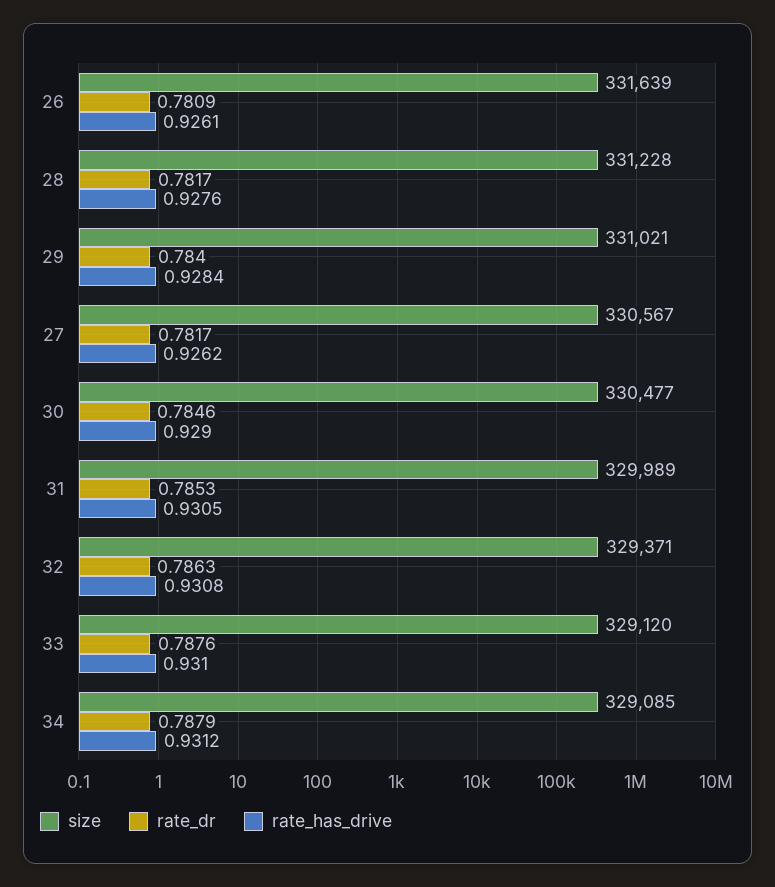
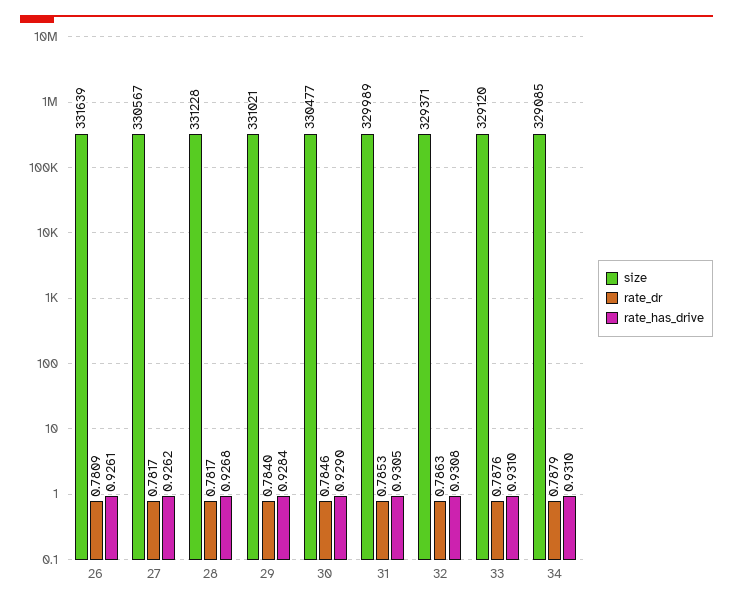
  {
    "size": {
      "26": 331639,
      "28": 331228,
      "29": 331021,
      "27": 330567,
      "30": 330477,
      "31": 329989,
      "32": 329371,
      "33": 329120,
      "34": 329085
    },
    "rate_dr": {
      "26": 0.7809,
      "28": 0.7817,
      "29": 0.784,
      "27": 0.7817,
      "30": 0.7846,
      "31": 0.7853,
      "32": 0.7863,
      "33": 0.7876,
      "34": 0.7879
    },
    "rate_has_drive": {
      "26": 0.9261,
-     "28": 0.9276,
+     "28": 0.9268,
      "29": 0.9284,
      "27": 0.9262,
      "30": 0.929,
      "31": 0.9305,
      "32": 0.9308,
      "33": 0.931,
-     "34": 0.9312
+     "34": 0.931
    }
  }

